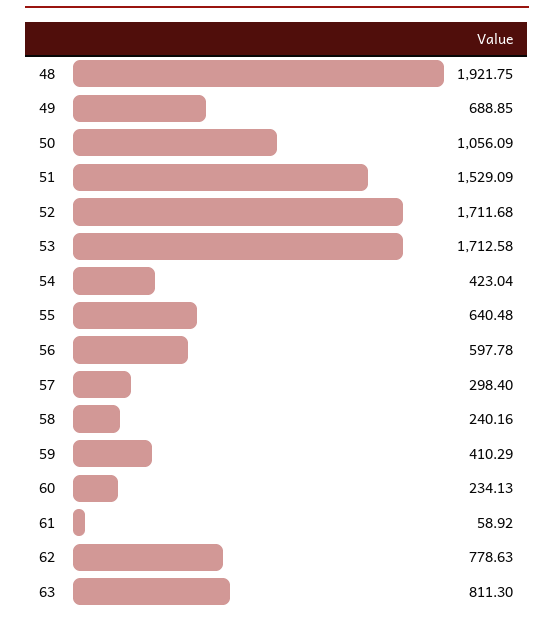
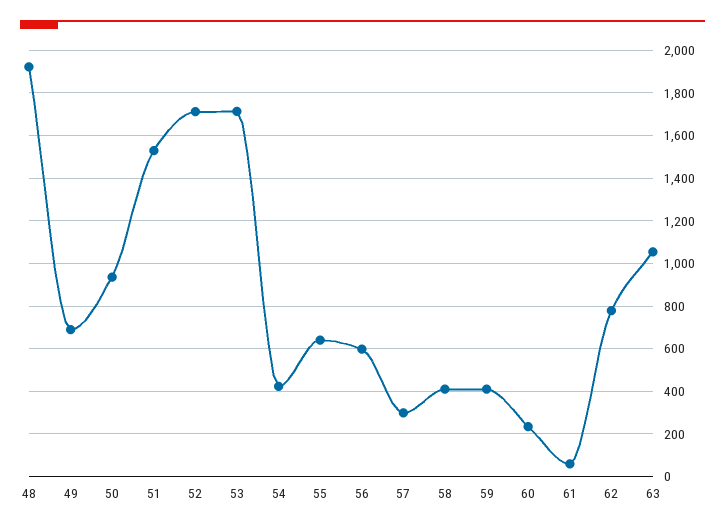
  {
    "48": 1921.75,
    "49": 688.85,
-   "50": 1056.09,
+   "50": 950,
    "51": 1529.09,
    "52": 1711.68,
    "53": 1712.58,
    "54": 423.04,
    "55": 640.48,
    "56": 597.78,
    "57": 298.4,
-   "58": 240.16,
+   "58": 400,
    "59": 410.29,
    "60": 234.13,
    "61": 58.92,
    "62": 778.63,
-   "63": 811.3
+   "63": 1050
  }

